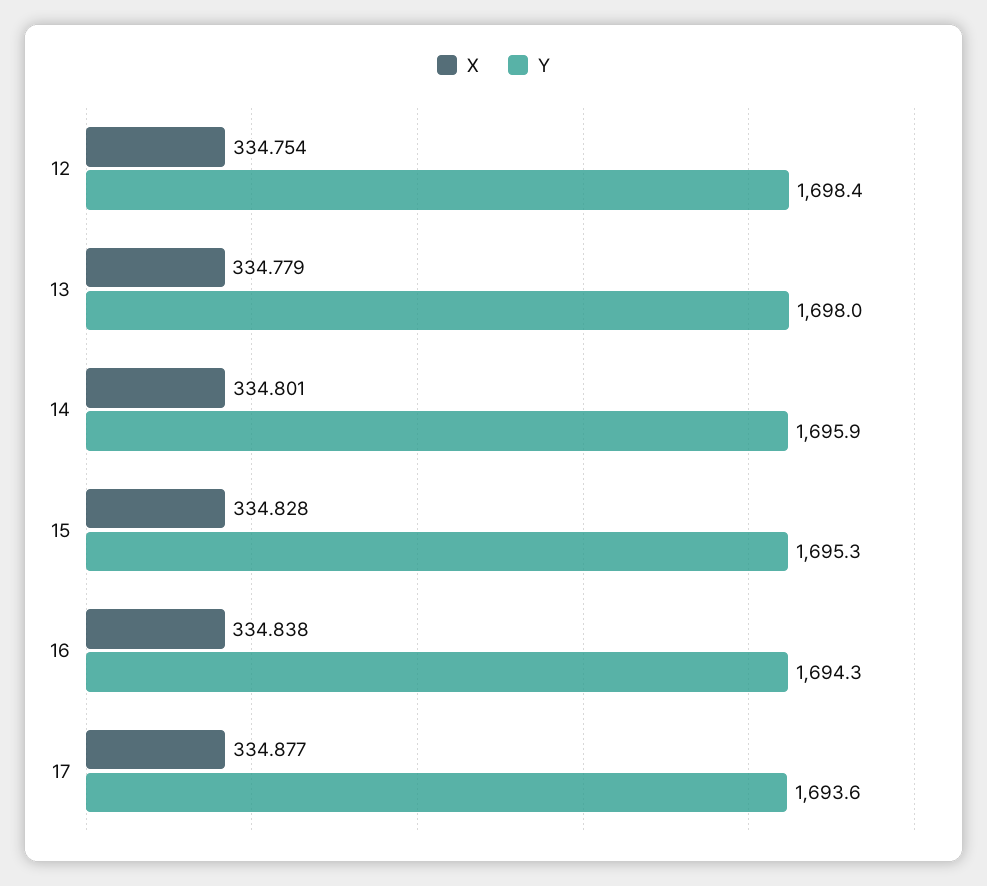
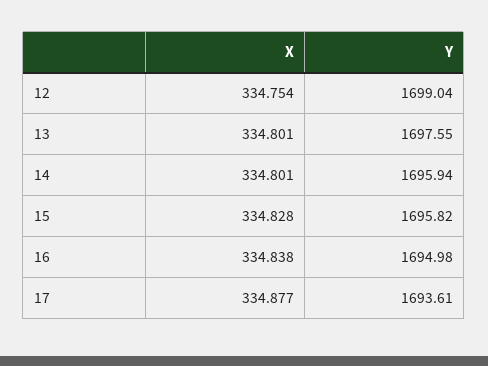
  {
    "X": {
      "12": 334.754,
-     "13": 334.779,
+     "13": 334.801,
      "14": 334.801,
      "15": 334.828,
      "16": 334.838,
      "17": 334.877
    },
    "Y": {
-     "12": 1698.4,
+     "12": 1699.04,
-     "13": 1698,
+     "13": 1697.55,
      "14": 1695.94,
-     "15": 1695.3,
+     "15": 1695.82,
-     "16": 1694.3,
+     "16": 1694.98,
      "17": 1693.61
    }
  }

